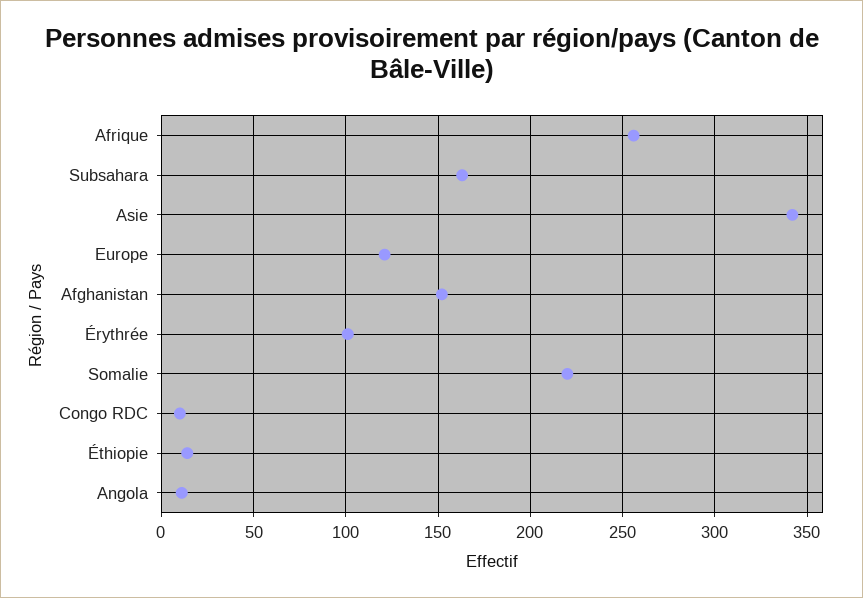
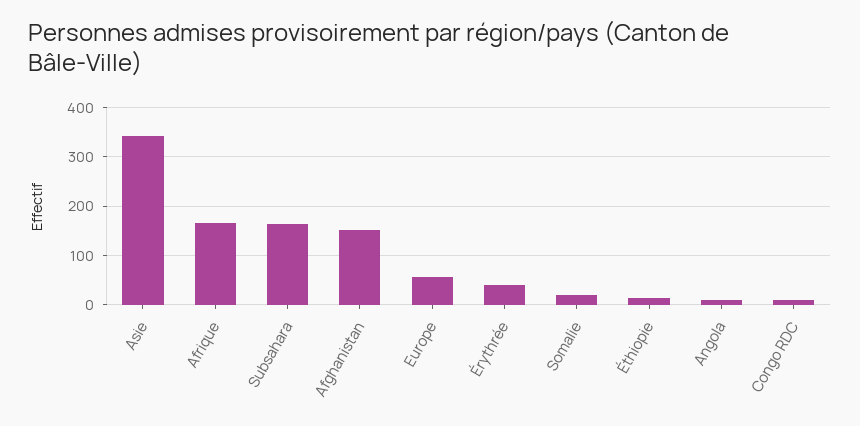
  {
-   "Afrique": 255,
+   "Afrique": 160,
    "Subsahara": 165,
    "Asie": 340,
-   "Europe": 120,
+   "Europe": 60,
    "Afghanistan": 150,
-   "Érythrée": 100,
+   "Érythrée": 40,
-   "Somalie": 220,
+   "Somalie": 20,
    "Congo RDC": 10,
    "Éthiopie": 15,
    "Angola": 10
  }

